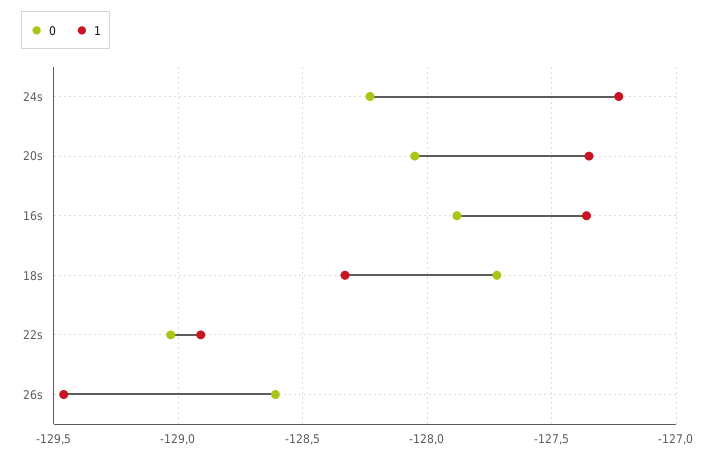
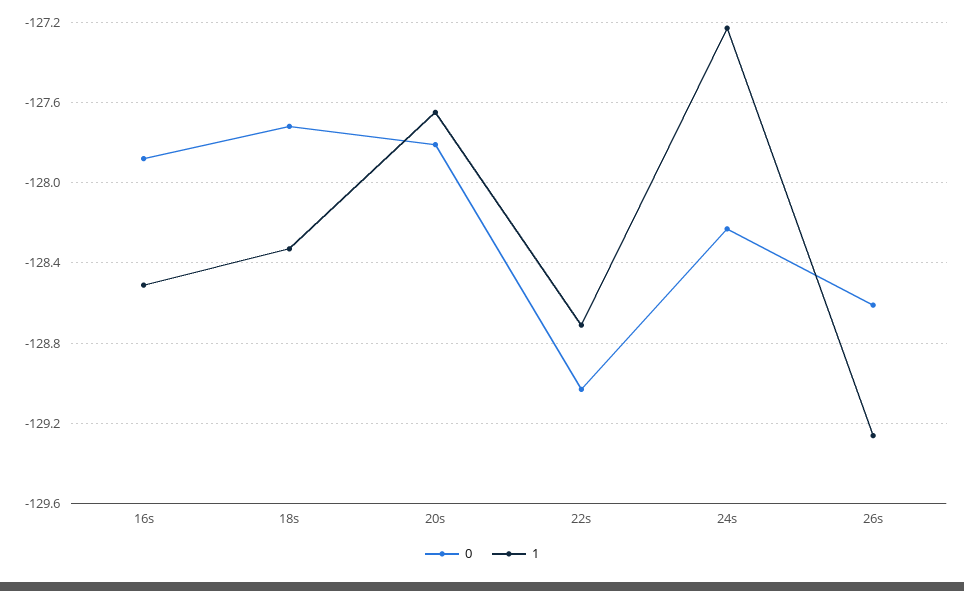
  {
    "0": {
      "24s": -128.25,
-     "20s": -128.05,
+     "20s": -127.8,
      "16s": -127.9,
      "18s": -127.7,
      "22s": -129.05,
      "26s": -128.6
    },
    "1": {
      "24s": -127.25,
-     "20s": -127.35,
+     "20s": -127.65,
-     "16s": -127.35,
+     "16s": -128.5,
      "18s": -128.35,
-     "22s": -128.9,
+     "22s": -128.7,
-     "26s": -129.45
+     "26s": -129.25
    }
  }

